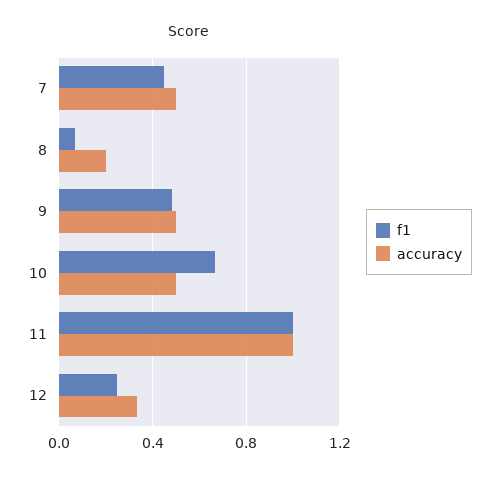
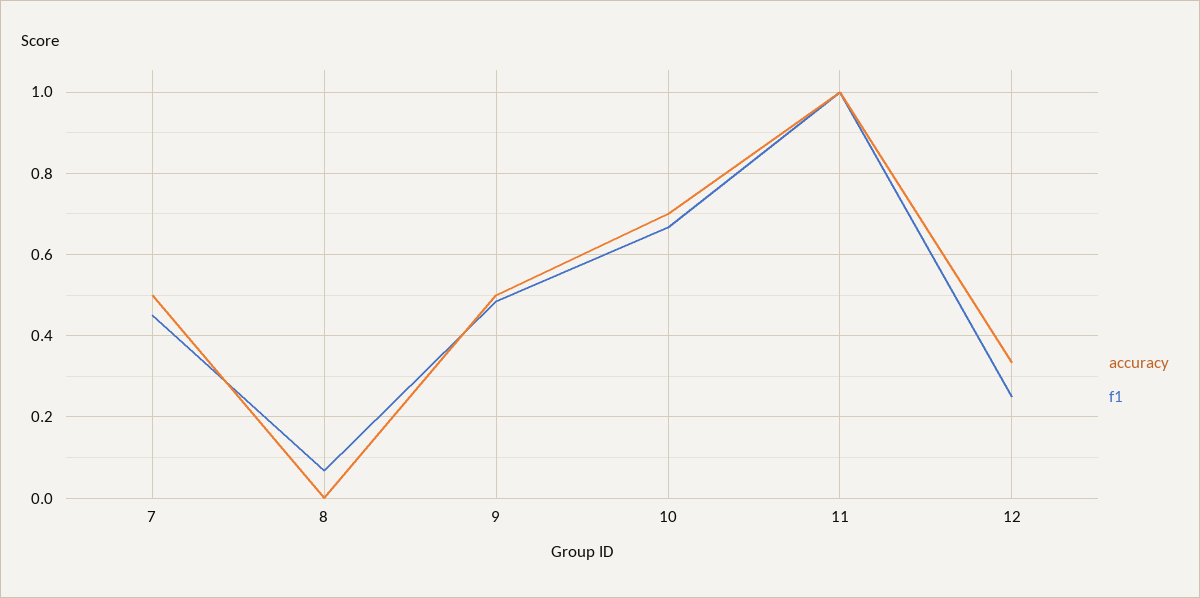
  {
    "f1": {
      "7": 0.46,
      "8": 0.06,
      "9": 0.48,
      "10": 0.66,
      "11": 1,
      "12": 0.26
    },
    "accuracy": {
      "7": 0.5,
-     "8": 0.2,
+     "8": 0,
      "9": 0.5,
-     "10": 0.5,
+     "10": 0.7,
      "11": 1,
      "12": 0.34
    }
  }

